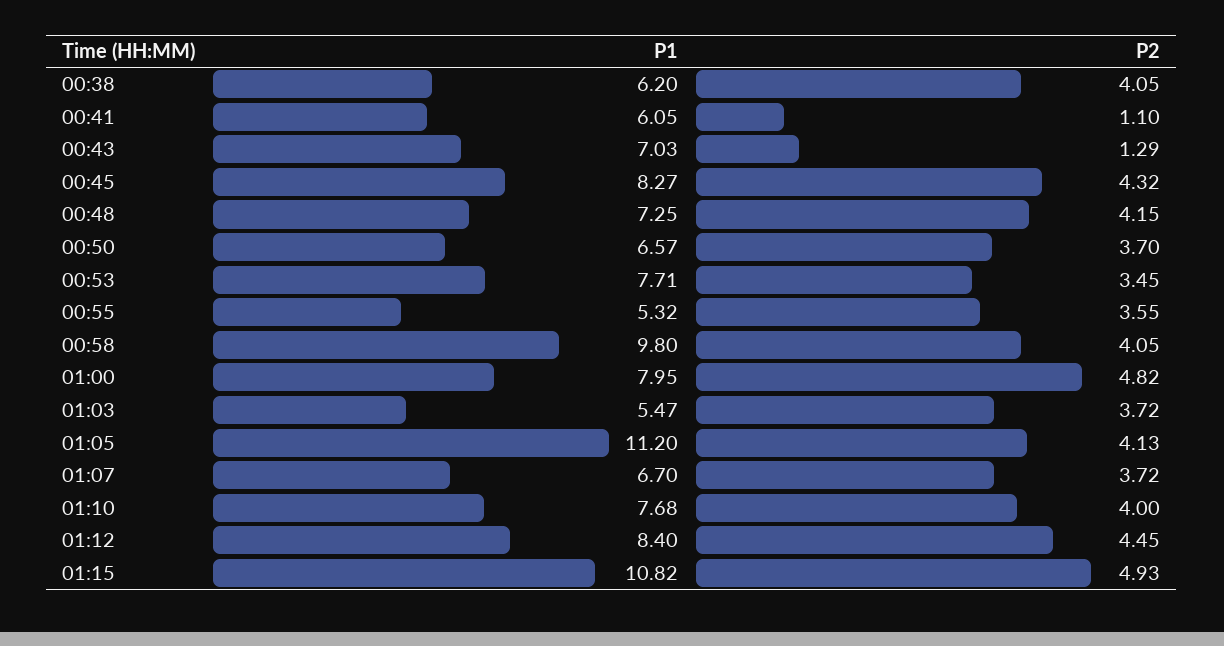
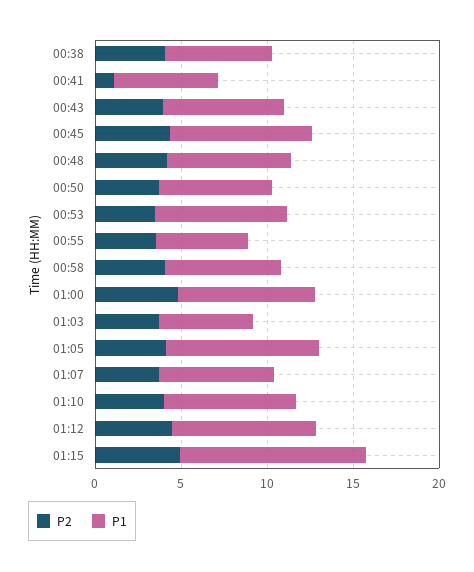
  {
    "P1": {
      "00:38": 6.2,
      "00:41": 6.05,
      "00:43": 7.03,
      "00:45": 8.27,
      "00:48": 7.25,
      "00:50": 6.57,
      "00:53": 7.71,
      "00:55": 5.32,
-     "00:58": 9.8,
+     "00:58": 7,
      "01:00": 7.95,
      "01:03": 5.47,
-     "01:05": 11.2,
+     "01:05": 9,
      "01:07": 6.7,
      "01:10": 7.68,
      "01:12": 8.4,
      "01:15": 10.82
    },
    "P2": {
      "00:38": 4.05,
      "00:41": 1.1,
-     "00:43": 1.29,
+     "00:43": 4,
      "00:45": 4.32,
      "00:48": 4.15,
      "00:50": 3.7,
      "00:53": 3.45,
      "00:55": 3.55,
      "00:58": 4.05,
      "01:00": 4.82,
      "01:03": 3.72,
      "01:05": 4.13,
      "01:07": 3.72,
      "01:10": 4,
      "01:12": 4.45,
      "01:15": 4.93
    }
  }

